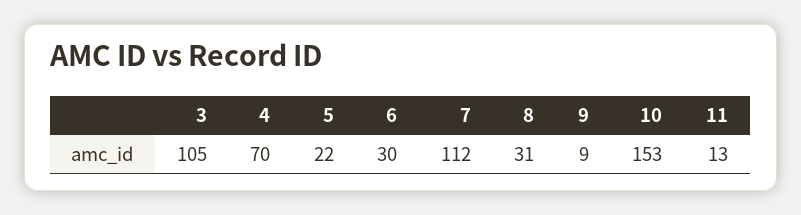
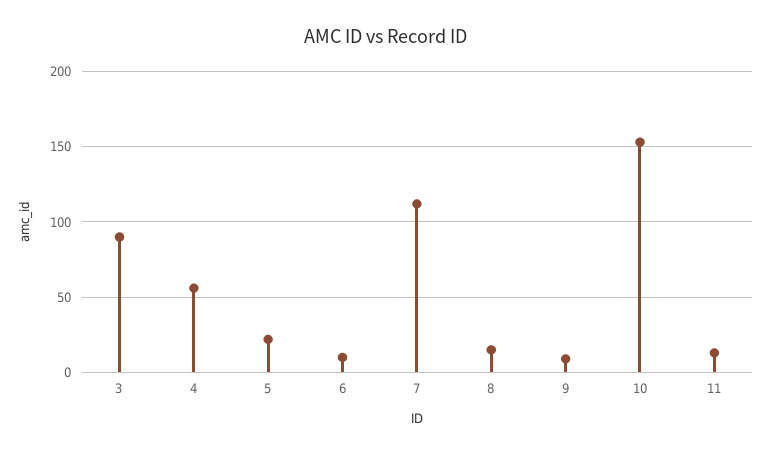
  {
-   "3": 105,
+   "3": 90,
-   "4": 70,
+   "4": 55,
    "5": 22,
-   "6": 30,
+   "6": 10,
    "7": 112,
-   "8": 31,
+   "8": 15,
    "9": 9,
    "10": 153,
    "11": 13
  }

